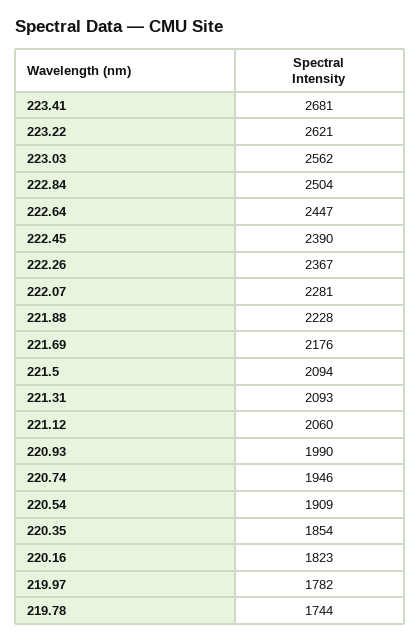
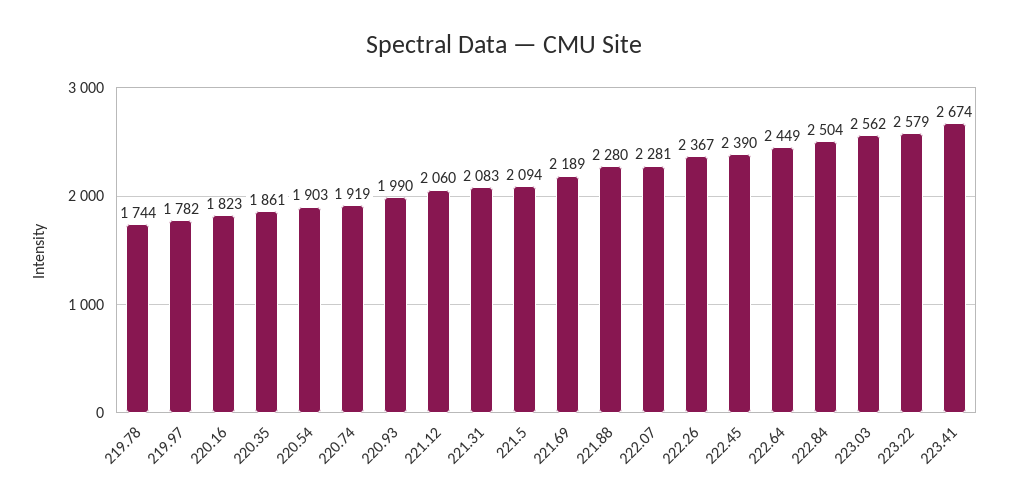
  {
-   "223.41": 2681,
+   "223.41": 2674,
-   "223.22": 2621,
+   "223.22": 2579,
    "223.03": 2562,
    "222.84": 2504,
-   "222.64": 2447,
+   "222.64": 2449,
    "222.45": 2390,
    "222.26": 2367,
    "222.07": 2281,
-   "221.88": 2228,
+   "221.88": 2280,
-   "221.69": 2176,
+   "221.69": 2189,
    "221.5": 2094,
-   "221.31": 2093,
+   "221.31": 2083,
    "221.12": 2060,
    "220.93": 1990,
-   "220.74": 1946,
+   "220.74": 1919,
-   "220.54": 1909,
+   "220.54": 1903,
-   "220.35": 1854,
+   "220.35": 1861,
    "220.16": 1823,
    "219.97": 1782,
    "219.78": 1744
  }

